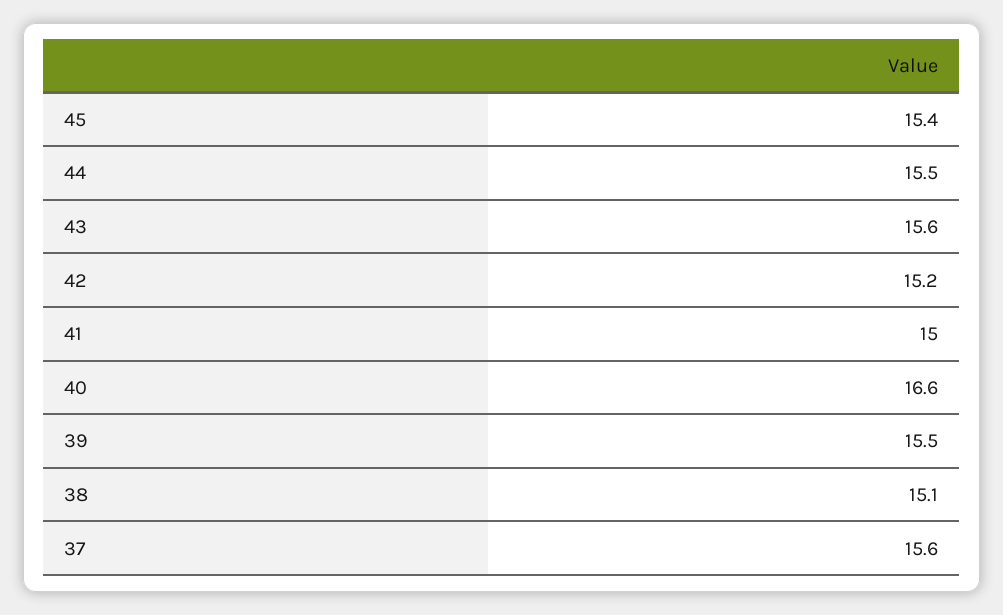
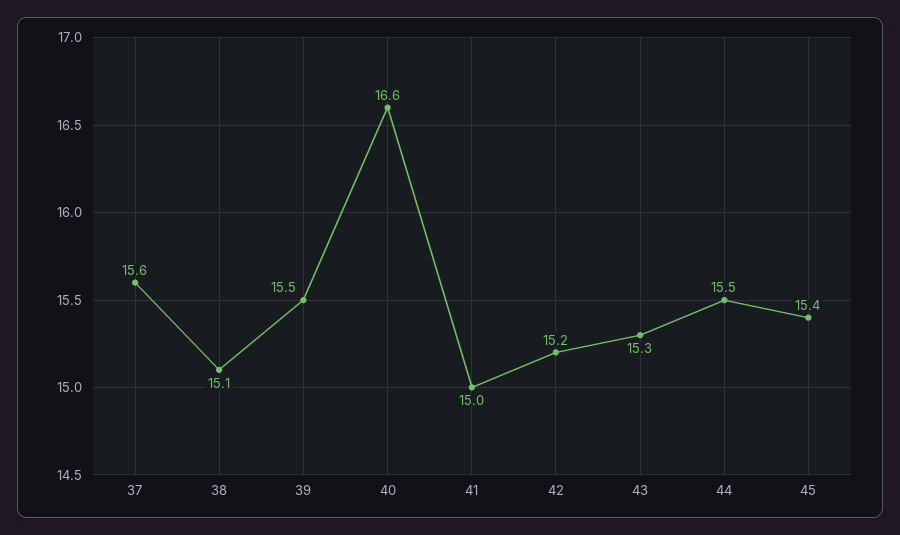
  {
    "45": 15.4,
    "44": 15.5,
-   "43": 15.6,
+   "43": 15.3,
    "42": 15.2,
    "41": 15,
    "40": 16.6,
    "39": 15.5,
    "38": 15.1,
    "37": 15.6
  }

